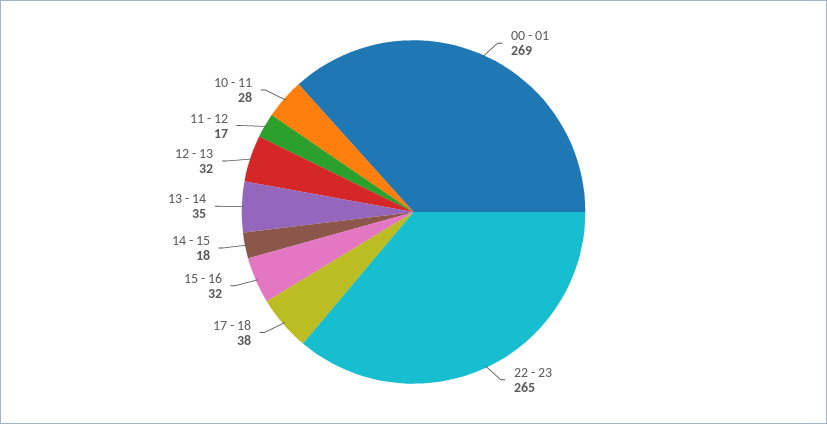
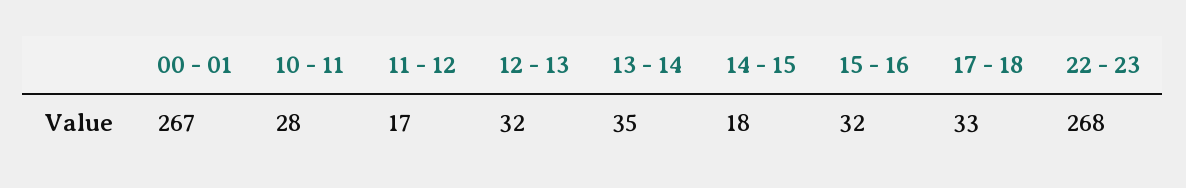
  {
-   "00 - 01": 269,
+   "00 - 01": 267,
-   "22 - 23": 265,
+   "22 - 23": 268,
-   "17 - 18": 38,
+   "17 - 18": 33,
    "15 - 16": 32,
    "14 - 15": 18,
    "13 - 14": 35,
    "12 - 13": 32,
    "11 - 12": 17,
    "10 - 11": 28
  }

